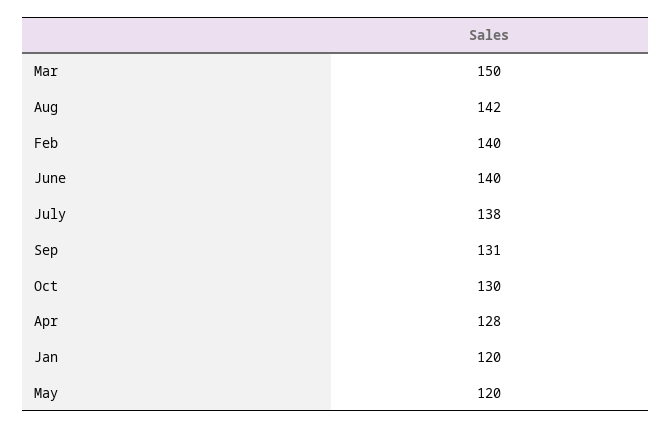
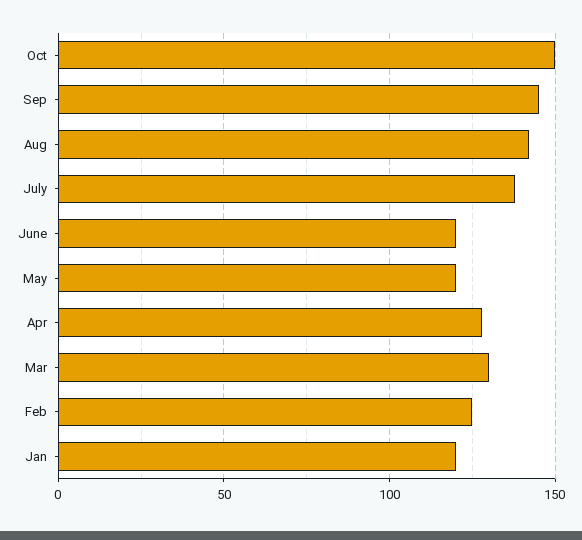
  {
-   "Mar": 150,
+   "Mar": 130,
    "Aug": 142,
-   "Feb": 140,
+   "Feb": 125,
-   "June": 140,
+   "June": 120,
    "July": 138,
-   "Sep": 131,
+   "Sep": 145,
-   "Oct": 130,
+   "Oct": 150,
    "Apr": 128,
    "Jan": 120,
    "May": 120
  }

